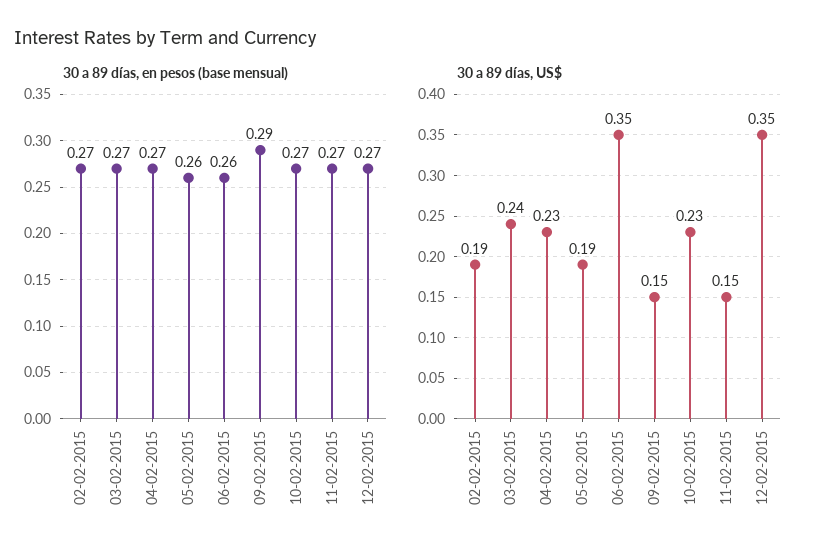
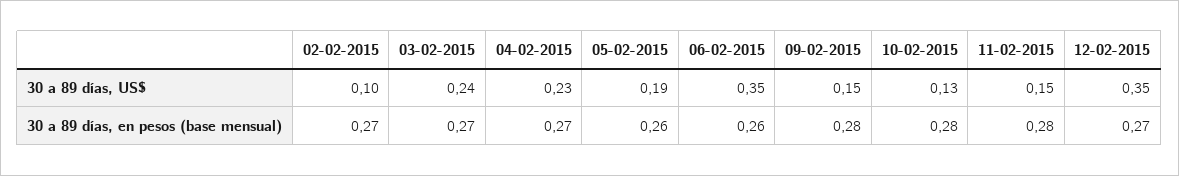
  {
    "30 a 89 días, en pesos (base mensual)": {
      "02-02-2015": 0.27,
      "03-02-2015": 0.27,
      "04-02-2015": 0.27,
      "05-02-2015": 0.26,
      "06-02-2015": 0.26,
-     "09-02-2015": 0.29,
+     "09-02-2015": 0.28,
-     "10-02-2015": 0.27,
+     "10-02-2015": 0.28,
-     "11-02-2015": 0.27,
+     "11-02-2015": 0.28,
      "12-02-2015": 0.27
    },
    "30 a 89 días, US$": {
-     "02-02-2015": 0.19,
+     "02-02-2015": 0.1,
      "03-02-2015": 0.24,
      "04-02-2015": 0.23,
      "05-02-2015": 0.19,
      "06-02-2015": 0.35,
      "09-02-2015": 0.15,
-     "10-02-2015": 0.23,
+     "10-02-2015": 0.13,
      "11-02-2015": 0.15,
      "12-02-2015": 0.35
    }
  }

